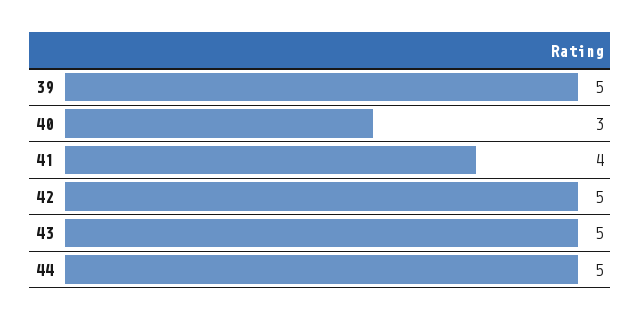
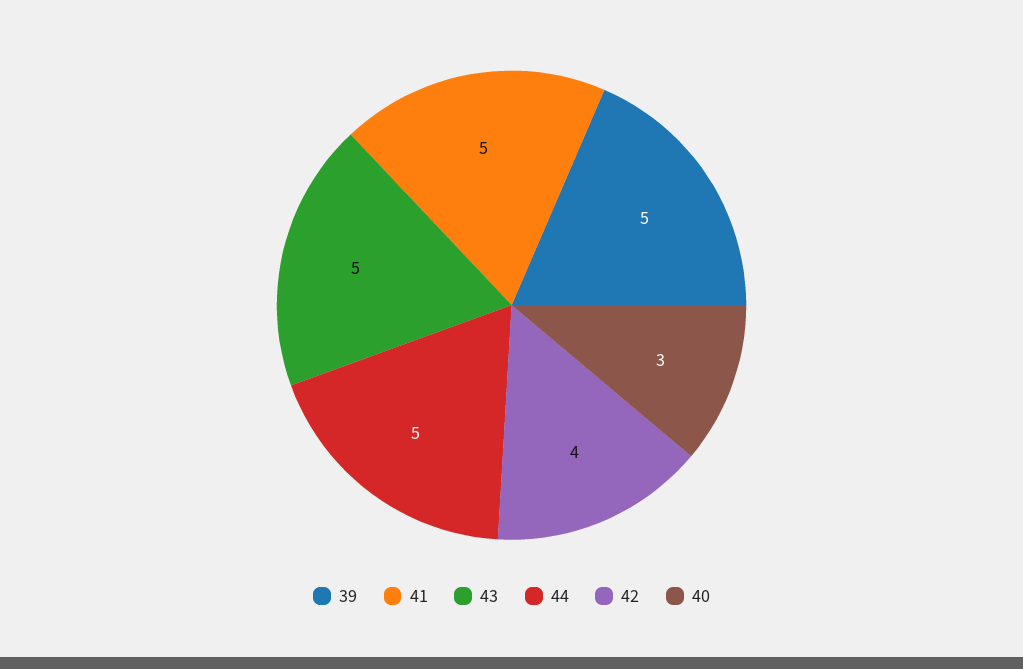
  {
    "39": 5,
    "40": 3,
-   "41": 4,
+   "41": 5,
-   "42": 5,
+   "42": 4,
    "43": 5,
    "44": 5
  }

